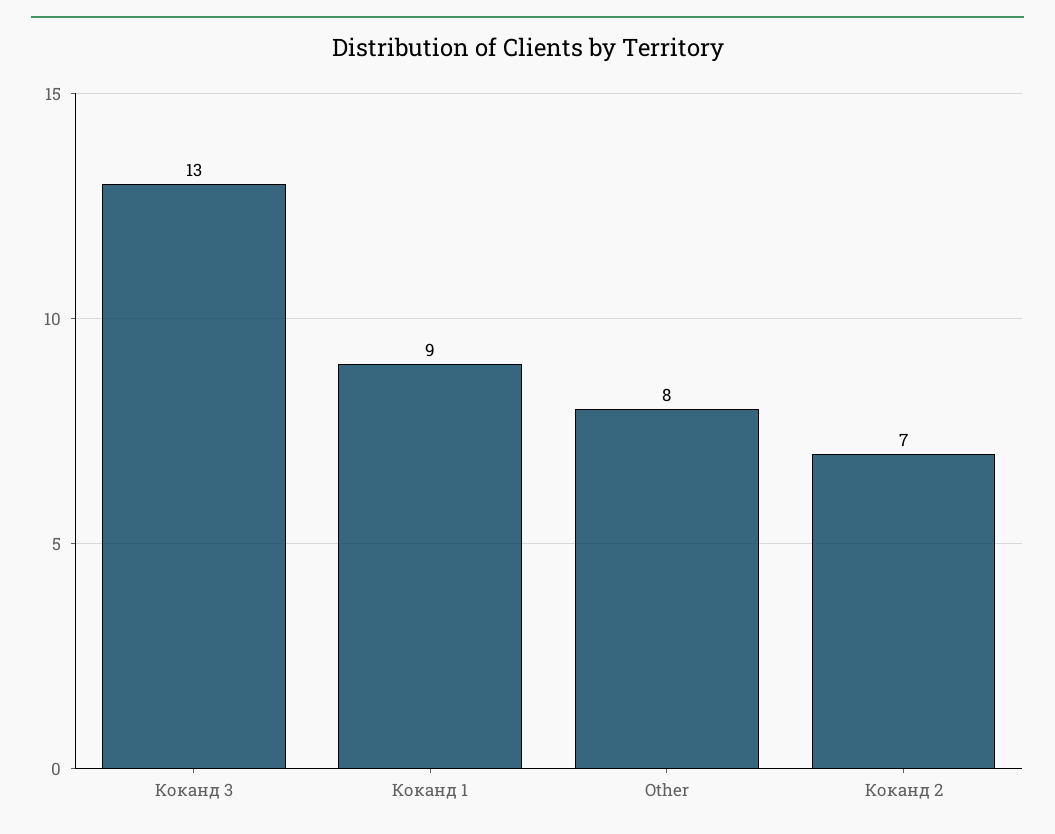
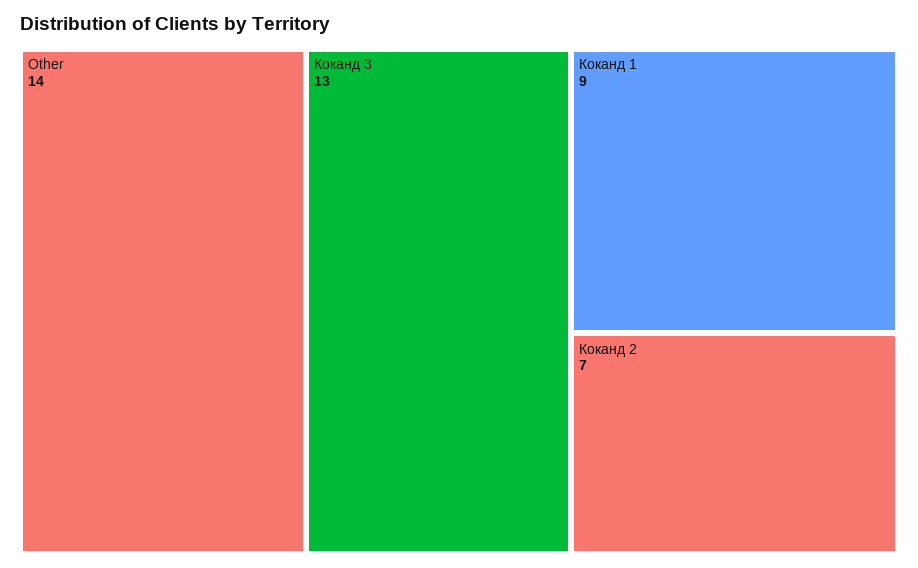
  {
    "Коканд 3": 13,
    "Коканд 1": 9,
-   "Other": 8,
+   "Other": 14,
    "Коканд 2": 7
  }

